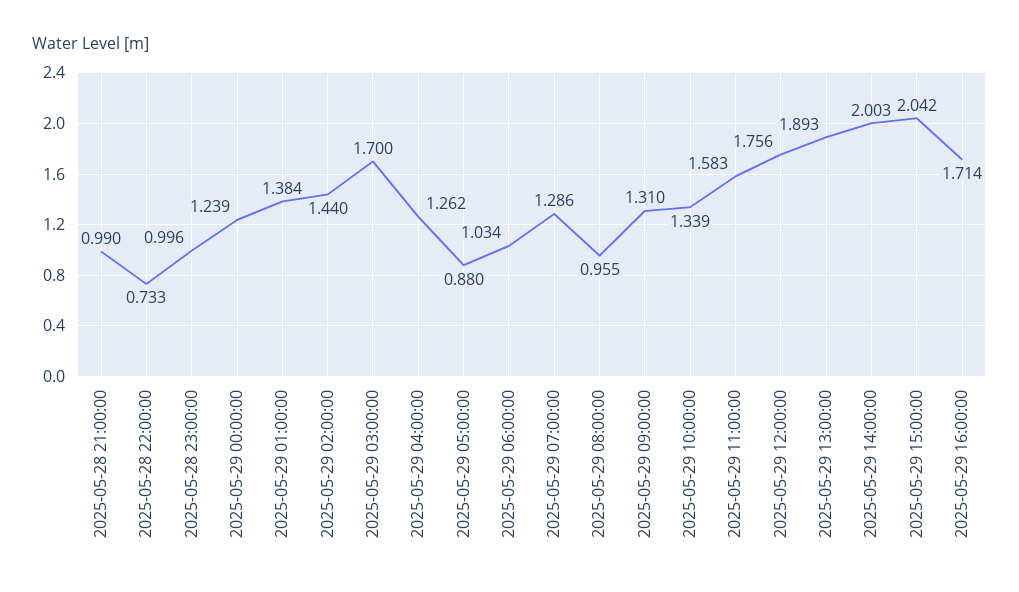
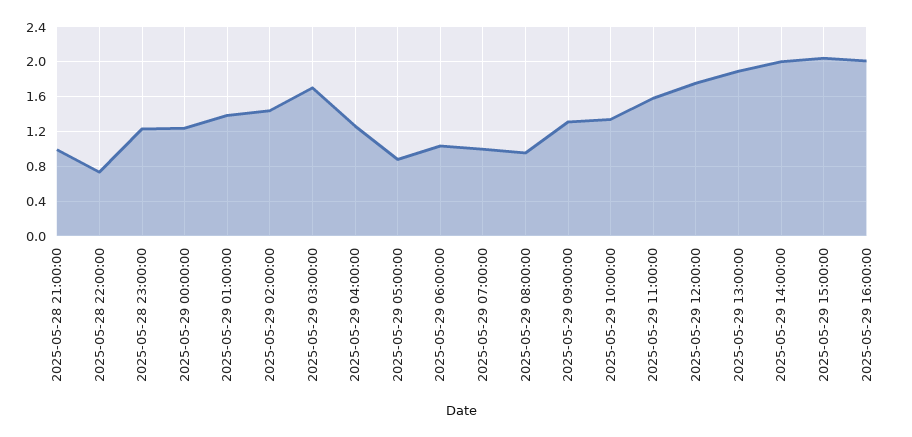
  {
    "2025-05-28 21:00:00": 0.99,
    "2025-05-28 22:00:00": 0.733,
-   "2025-05-28 23:00:00": 0.996,
+   "2025-05-28 23:00:00": 1.2,
    "2025-05-29 00:00:00": 1.239,
    "2025-05-29 01:00:00": 1.384,
    "2025-05-29 02:00:00": 1.44,
    "2025-05-29 03:00:00": 1.7,
    "2025-05-29 04:00:00": 1.262,
    "2025-05-29 05:00:00": 0.88,
    "2025-05-29 06:00:00": 1.034,
-   "2025-05-29 07:00:00": 1.286,
+   "2025-05-29 07:00:00": 1,
    "2025-05-29 08:00:00": 0.955,
    "2025-05-29 09:00:00": 1.31,
    "2025-05-29 10:00:00": 1.339,
    "2025-05-29 11:00:00": 1.583,
    "2025-05-29 12:00:00": 1.756,
    "2025-05-29 13:00:00": 1.893,
    "2025-05-29 14:00:00": 2.003,
    "2025-05-29 15:00:00": 2.042,
-   "2025-05-29 16:00:00": 1.714
+   "2025-05-29 16:00:00": 2
  }

